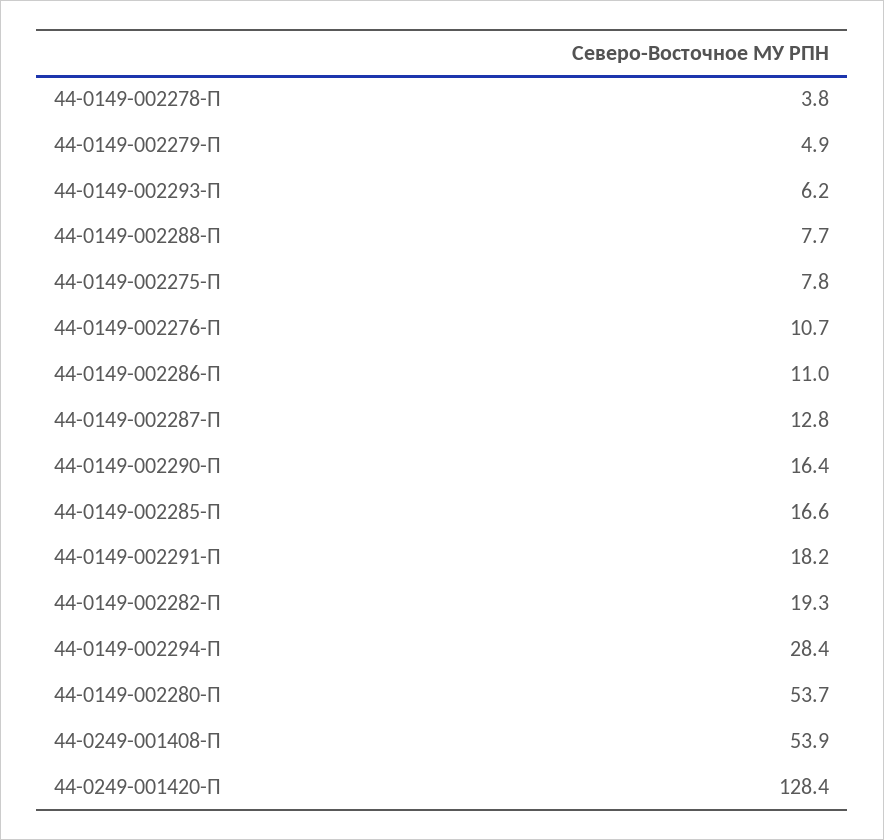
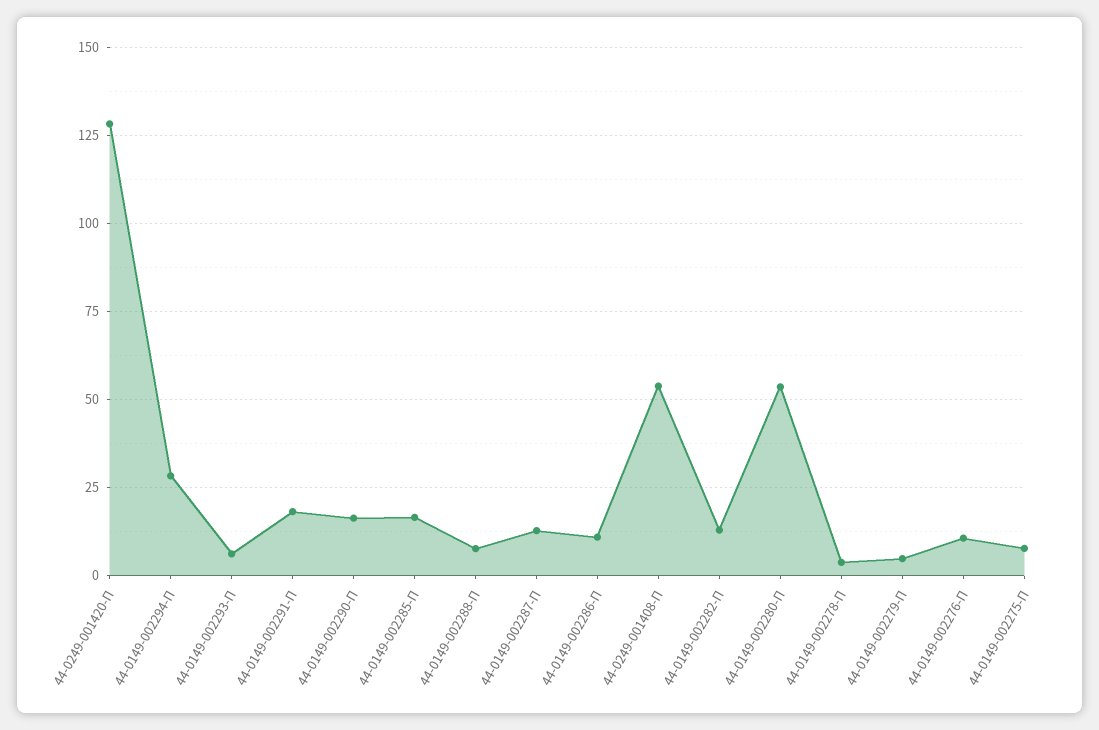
  {
    "44-0149-002278-П": 3.8,
    "44-0149-002279-П": 4.9,
    "44-0149-002293-П": 6.2,
    "44-0149-002288-П": 7.7,
    "44-0149-002275-П": 7.8,
    "44-0149-002276-П": 10.7,
    "44-0149-002286-П": 11,
    "44-0149-002287-П": 12.8,
    "44-0149-002290-П": 16.4,
    "44-0149-002285-П": 16.6,
    "44-0149-002291-П": 18.2,
-   "44-0149-002282-П": 19.3,
+   "44-0149-002282-П": 12.5,
    "44-0149-002294-П": 28.4,
    "44-0149-002280-П": 53.7,
    "44-0249-001408-П": 53.9,
    "44-0249-001420-П": 128.4
  }

